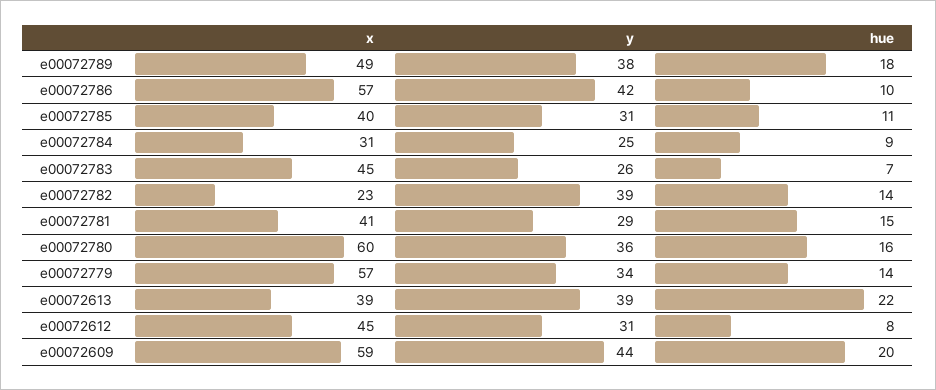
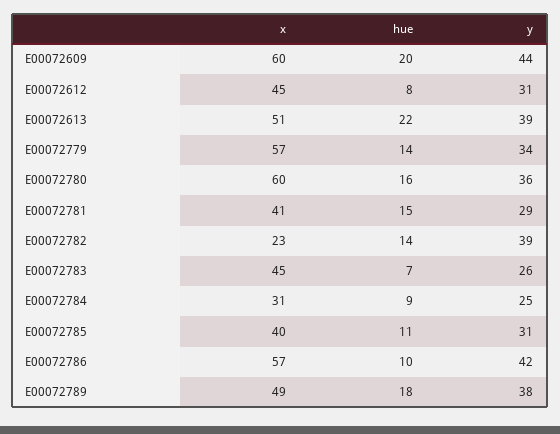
  {
    "x": {
      "e00072789": 49,
      "e00072786": 57,
      "e00072785": 40,
      "e00072784": 31,
      "e00072783": 45,
      "e00072782": 23,
      "e00072781": 41,
      "e00072780": 60,
      "e00072779": 57,
-     "e00072613": 39,
+     "e00072613": 51,
      "e00072612": 45,
-     "e00072609": 59
+     "e00072609": 60
    },
    "y": {
      "e00072789": 38,
      "e00072786": 42,
      "e00072785": 31,
      "e00072784": 25,
      "e00072783": 26,
      "e00072782": 39,
      "e00072781": 29,
      "e00072780": 36,
      "e00072779": 34,
      "e00072613": 39,
      "e00072612": 31,
      "e00072609": 44
    },
    "hue": {
      "e00072789": 18,
      "e00072786": 10,
      "e00072785": 11,
      "e00072784": 9,
      "e00072783": 7,
      "e00072782": 14,
      "e00072781": 15,
      "e00072780": 16,
      "e00072779": 14,
      "e00072613": 22,
      "e00072612": 8,
      "e00072609": 20
    }
  }

